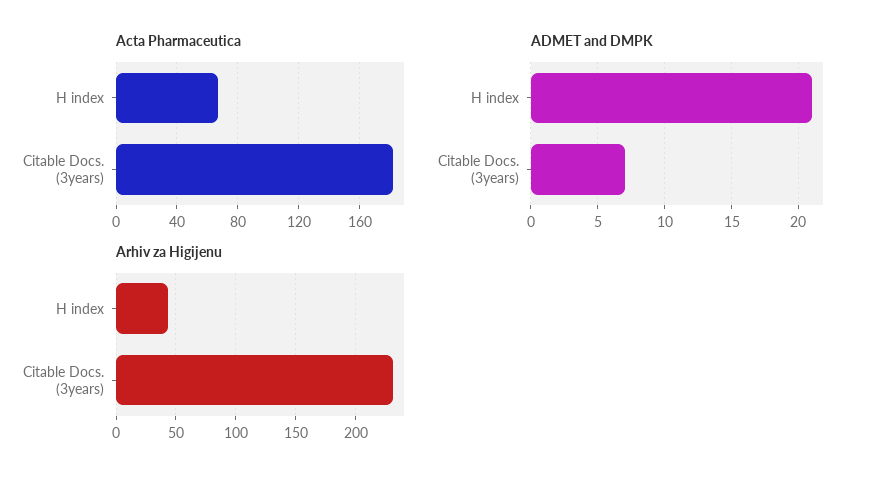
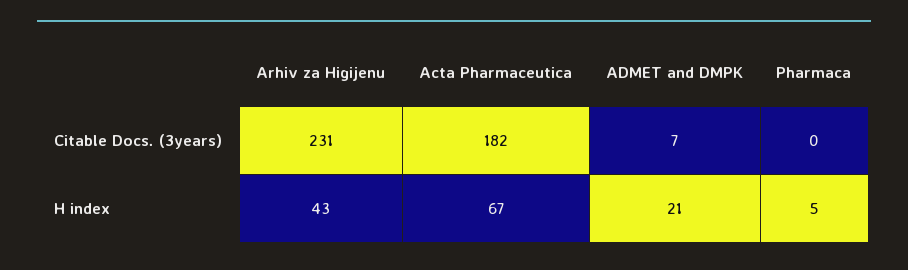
  {
    "Acta Pharmaceutica": {
      "H index": 67,
      "Citable Docs. (3years)": 182
    },
    "ADMET and DMPK": {
      "H index": 21,
      "Citable Docs. (3years)": 7
    },
    "Arhiv za Higijenu": {
      "H index": 43,
      "Citable Docs. (3years)": 231
-   }
+   },
+   "Pharmaca": {
+     "Citable Docs. (3years)": 0,
+     "H index": 5
+   }
  }

